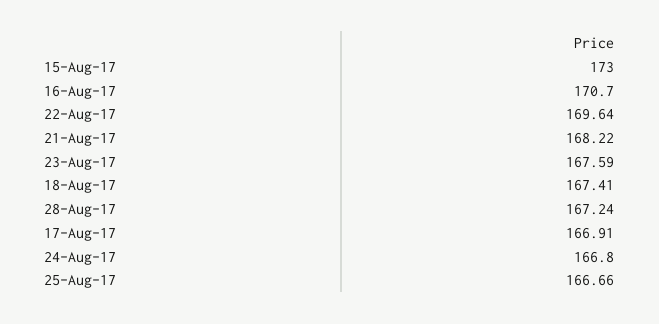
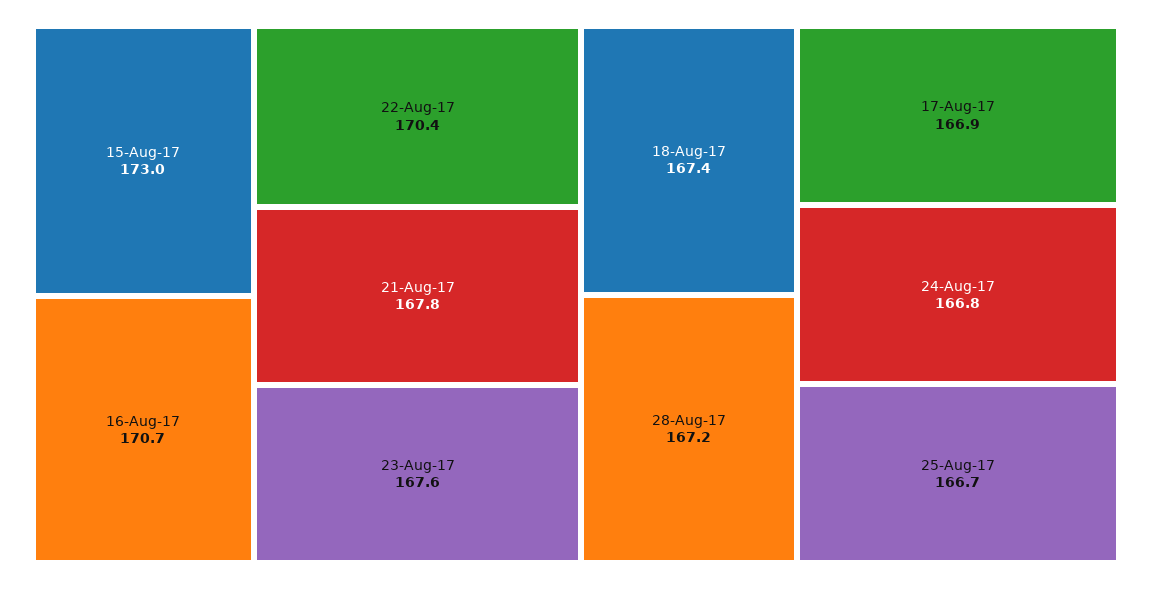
  {
    "15-Aug-17": 173,
    "16-Aug-17": 170.7,
-   "22-Aug-17": 169.64,
+   "22-Aug-17": 170.4,
-   "21-Aug-17": 168.22,
+   "21-Aug-17": 167.8,
    "23-Aug-17": 167.59,
    "18-Aug-17": 167.41,
    "28-Aug-17": 167.24,
    "17-Aug-17": 166.91,
    "24-Aug-17": 166.8,
    "25-Aug-17": 166.66
  }

